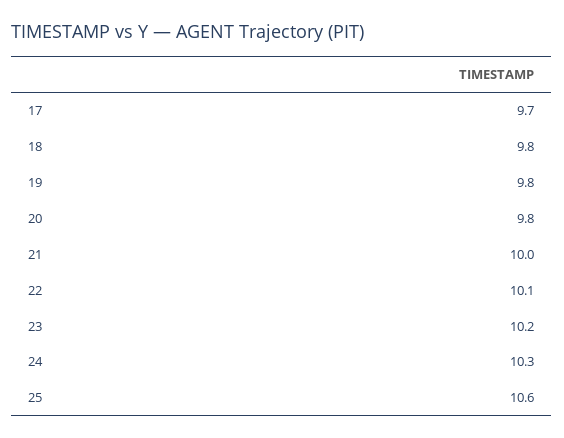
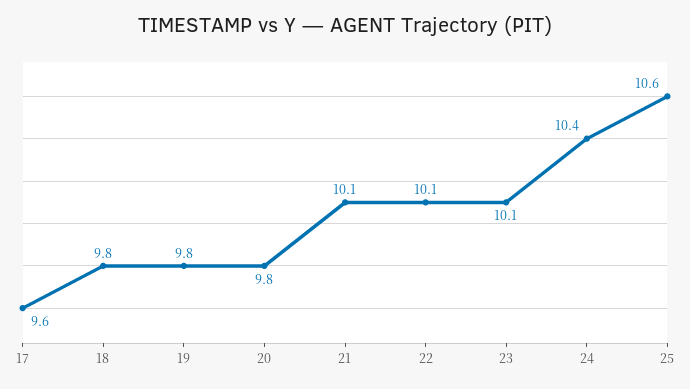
  {
-   "17": 9.7,
+   "17": 9.6,
    "18": 9.8,
    "19": 9.8,
    "20": 9.8,
-   "21": 10,
+   "21": 10.1,
    "22": 10.1,
-   "23": 10.2,
+   "23": 10.1,
-   "24": 10.3,
+   "24": 10.4,
    "25": 10.6
  }

